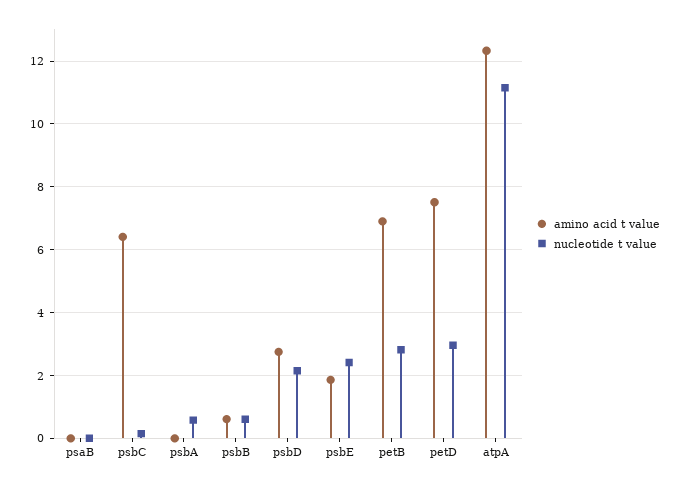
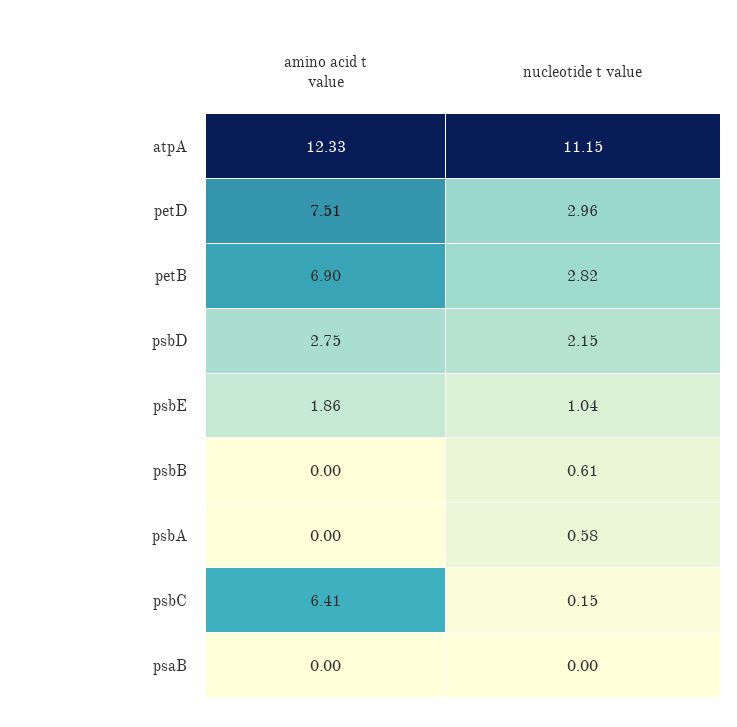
  {
    "amino acid t value": {
      "psaB": 0,
      "psbC": 6.41,
      "psbA": 0,
-     "psbB": 0.6,
+     "psbB": 0,
      "psbD": 2.75,
      "psbE": 1.86,
      "petB": 6.9,
      "petD": 7.51,
      "atpA": 12.33
    },
    "nucleotide t value": {
      "psaB": 0,
      "psbC": 0.15,
      "psbA": 0.58,
      "psbB": 0.61,
      "psbD": 2.15,
-     "psbE": 2.4,
+     "psbE": 1.04,
      "petB": 2.82,
      "petD": 2.96,
      "atpA": 11.15
    }
  }

